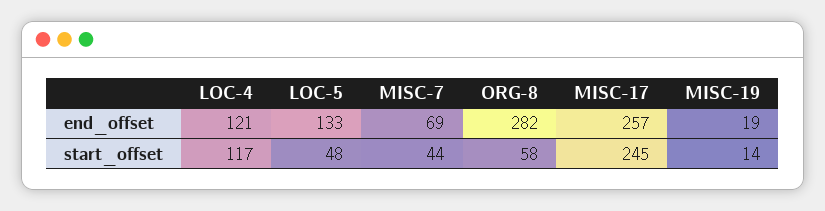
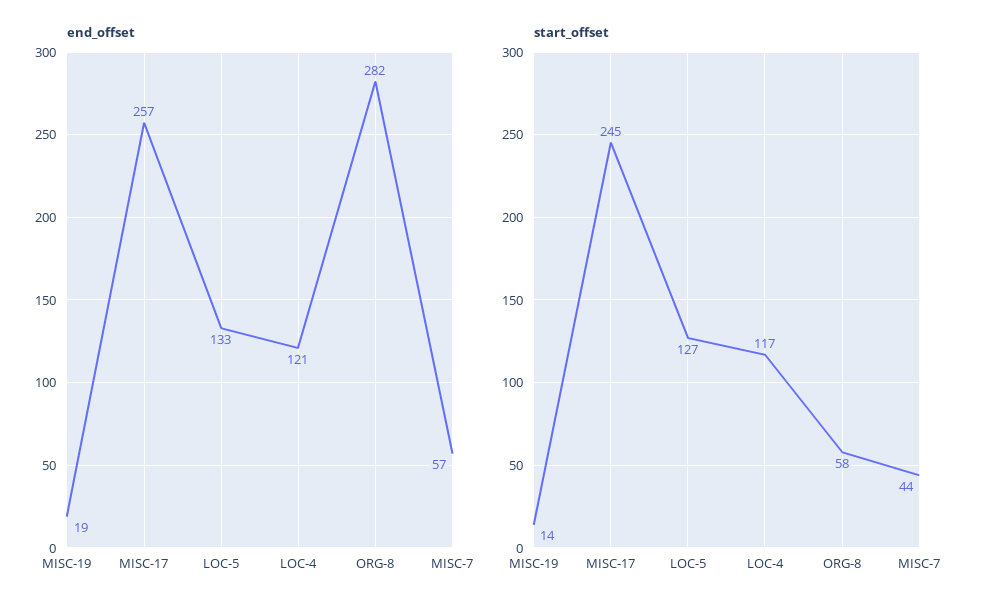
  {
    "end_offset": {
      "LOC-4": 121,
      "LOC-5": 133,
-     "MISC-7": 69,
+     "MISC-7": 57,
      "ORG-8": 282,
      "MISC-17": 257,
      "MISC-19": 19
    },
    "start_offset": {
      "LOC-4": 117,
-     "LOC-5": 48,
+     "LOC-5": 127,
      "MISC-7": 44,
      "ORG-8": 58,
      "MISC-17": 245,
      "MISC-19": 14
    }
  }

